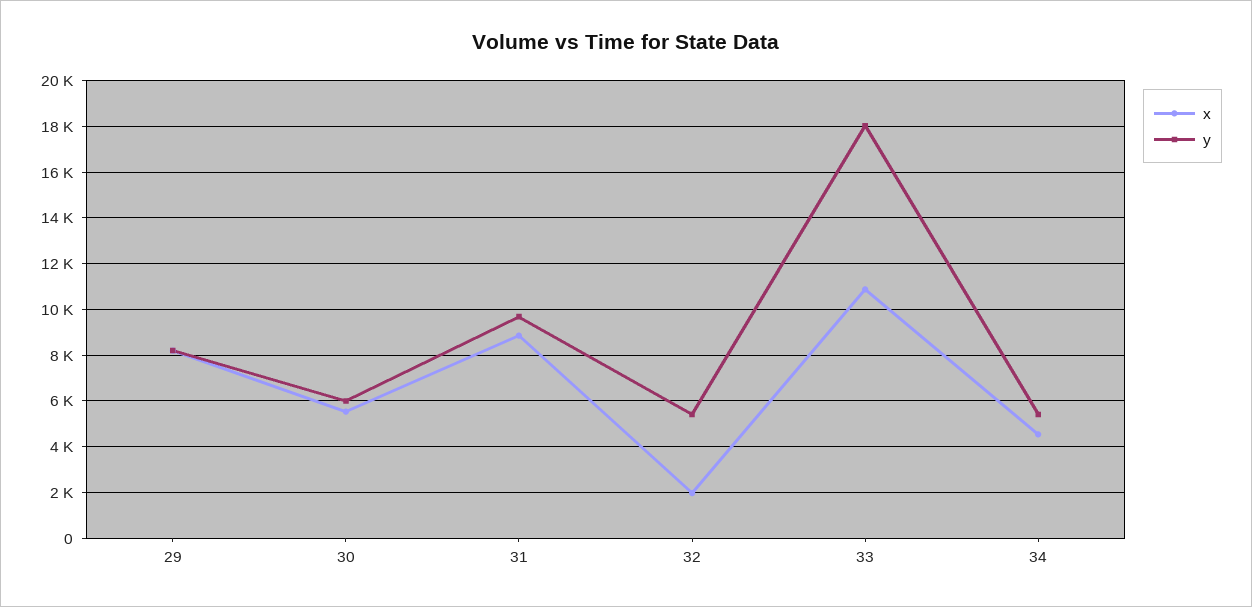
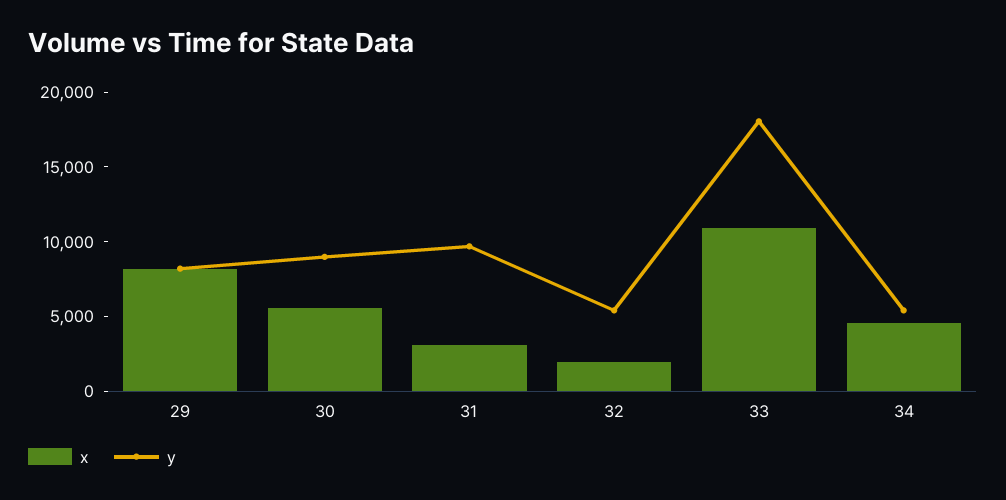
  {
    "x": {
      "29": 8000,
      "30": 5500,
-     "31": 9000,
+     "31": 3000,
      "32": 2000,
      "33": 11000,
      "34": 4500
    },
    "y": {
      "29": 8000,
-     "30": 6000,
+     "30": 9000,
      "31": 9500,
      "32": 5500,
      "33": 18000,
      "34": 5500
    }
  }

